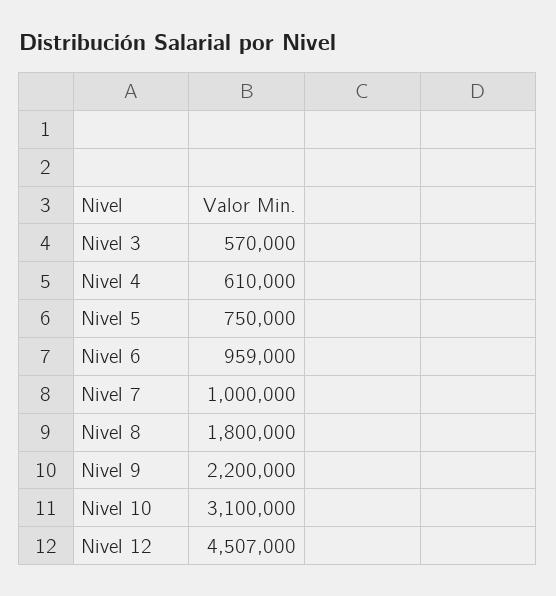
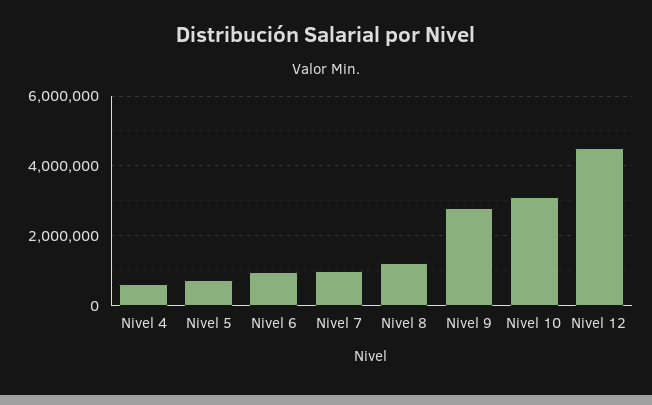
  {
-   "Nivel 3": 570000,
    "Nivel 4": 610000,
    "Nivel 5": 750000,
    "Nivel 6": 959000,
    "Nivel 7": 1000000,
-   "Nivel 8": 1800000,
+   "Nivel 8": 1200000,
-   "Nivel 9": 2200000,
+   "Nivel 9": 2800000,
    "Nivel 10": 3100000,
    "Nivel 12": 4507000
  }

